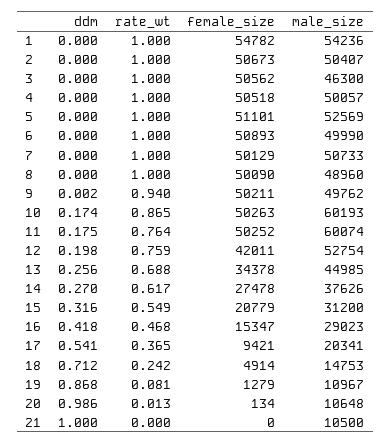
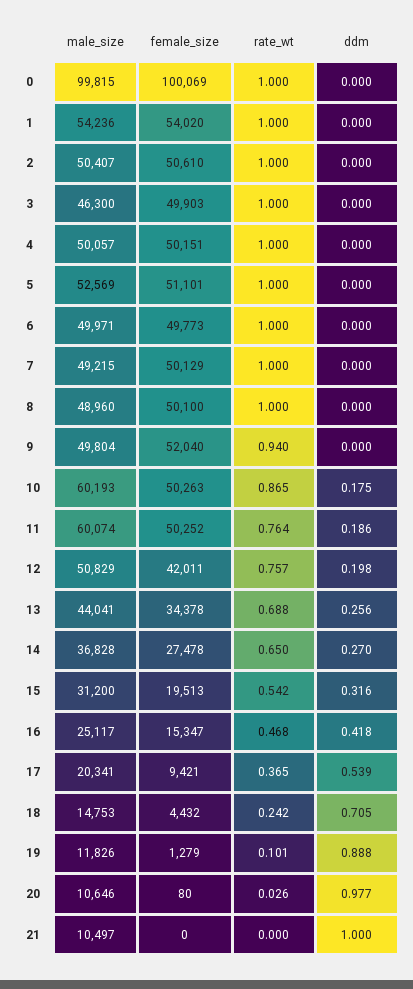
  {
    "ddm": {
      "1": 0,
      "2": 0,
      "3": 0,
      "4": 0,
      "5": 0,
      "6": 0,
      "7": 0,
      "8": 0,
-     "9": 0.002,
+     "9": 0,
-     "10": 0.174,
+     "10": 0.175,
-     "11": 0.175,
+     "11": 0.186,
      "12": 0.198,
      "13": 0.256,
      "14": 0.27,
      "15": 0.316,
      "16": 0.418,
-     "17": 0.541,
+     "17": 0.539,
-     "18": 0.712,
+     "18": 0.705,
-     "19": 0.868,
+     "19": 0.888,
-     "20": 0.986,
+     "20": 0.977,
-     "21": 1
+     "21": 1,
+     "0": 0
    },
    "rate_wt": {
      "1": 1,
      "2": 1,
      "3": 1,
      "4": 1,
      "5": 1,
      "6": 1,
      "7": 1,
      "8": 1,
      "9": 0.94,
      "10": 0.865,
      "11": 0.764,
-     "12": 0.759,
+     "12": 0.757,
      "13": 0.688,
-     "14": 0.617,
+     "14": 0.65,
-     "15": 0.549,
+     "15": 0.542,
      "16": 0.468,
      "17": 0.365,
      "18": 0.242,
-     "19": 0.081,
+     "19": 0.101,
-     "20": 0.013,
+     "20": 0.026,
-     "21": 0
+     "21": 0,
+     "0": 1
    },
    "female_size": {
-     "1": 54782,
+     "1": 54020,
-     "2": 50673,
+     "2": 50610,
-     "3": 50562,
+     "3": 49903,
-     "4": 50518,
+     "4": 50151,
      "5": 51101,
-     "6": 50893,
+     "6": 49773,
      "7": 50129,
-     "8": 50090,
+     "8": 50100,
-     "9": 50211,
+     "9": 52040,
      "10": 50263,
      "11": 50252,
      "12": 42011,
      "13": 34378,
      "14": 27478,
-     "15": 20779,
+     "15": 19513,
      "16": 15347,
      "17": 9421,
-     "18": 4914,
+     "18": 4432,
      "19": 1279,
-     "20": 134,
+     "20": 80,
-     "21": 0
+     "21": 0,
+     "0": 100069
    },
    "male_size": {
      "1": 54236,
      "2": 50407,
      "3": 46300,
      "4": 50057,
      "5": 52569,
-     "6": 49990,
+     "6": 49971,
-     "7": 50733,
+     "7": 49215,
      "8": 48960,
-     "9": 49762,
+     "9": 49804,
      "10": 60193,
      "11": 60074,
-     "12": 52754,
+     "12": 50829,
-     "13": 44985,
+     "13": 44041,
-     "14": 37626,
+     "14": 36828,
      "15": 31200,
-     "16": 29023,
+     "16": 25117,
      "17": 20341,
      "18": 14753,
-     "19": 10967,
+     "19": 11826,
-     "20": 10648,
+     "20": 10646,
-     "21": 10500
+     "21": 10497,
+     "0": 99815
    }
  }

